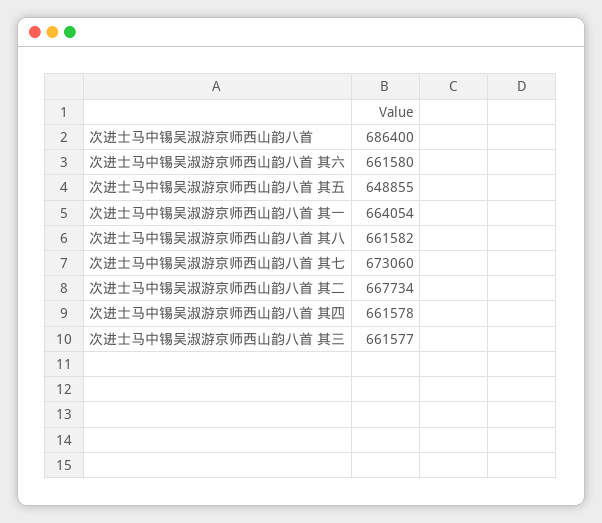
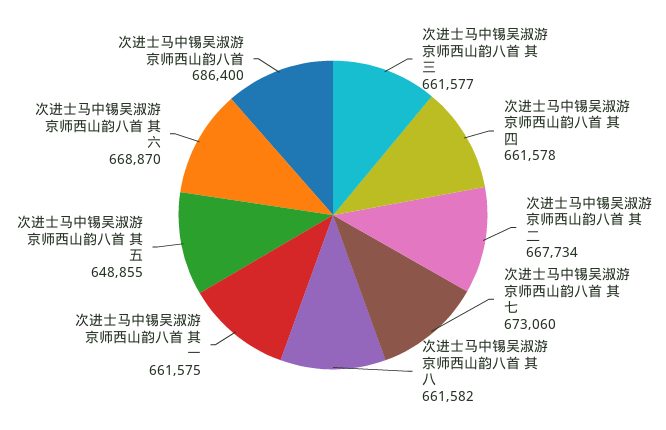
  {
    "次进士马中锡吴淑游京师西山韵八首": 686400,
-   "次进士马中锡吴淑游京师西山韵八首 其六": 661580,
+   "次进士马中锡吴淑游京师西山韵八首 其六": 668870,
    "次进士马中锡吴淑游京师西山韵八首 其五": 648855,
-   "次进士马中锡吴淑游京师西山韵八首 其一": 664054,
+   "次进士马中锡吴淑游京师西山韵八首 其一": 661575,
    "次进士马中锡吴淑游京师西山韵八首 其八": 661582,
    "次进士马中锡吴淑游京师西山韵八首 其七": 673060,
    "次进士马中锡吴淑游京师西山韵八首 其二": 667734,
    "次进士马中锡吴淑游京师西山韵八首 其四": 661578,
    "次进士马中锡吴淑游京师西山韵八首 其三": 661577
  }

